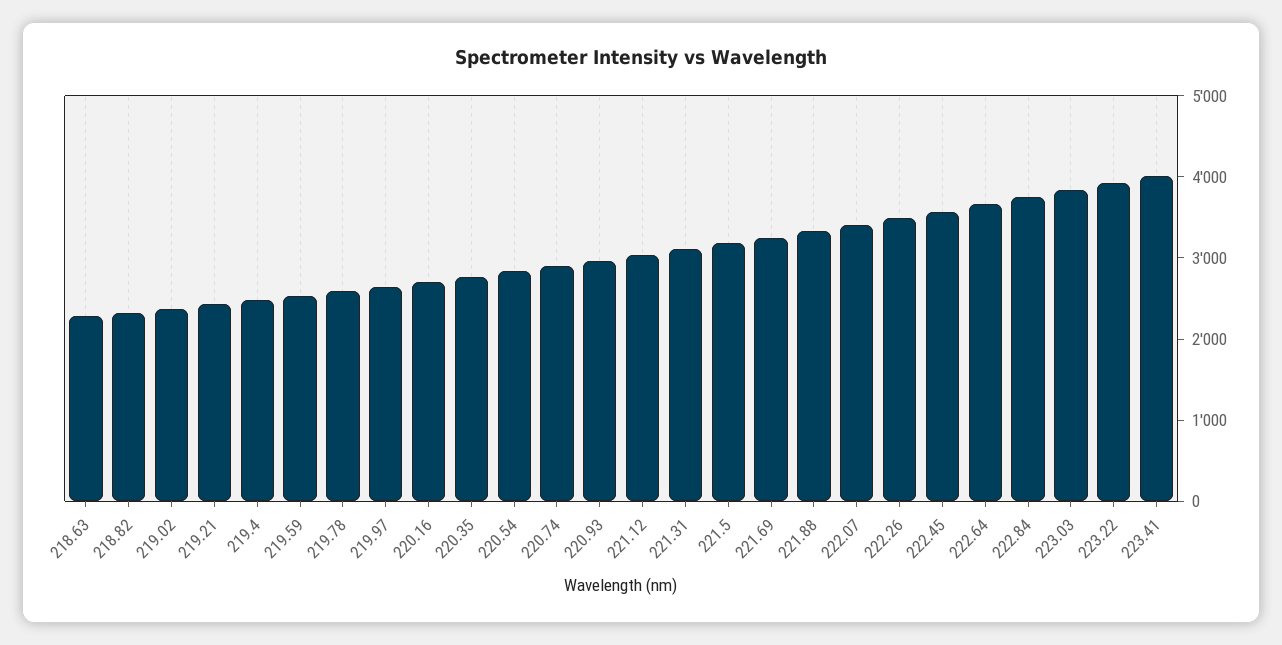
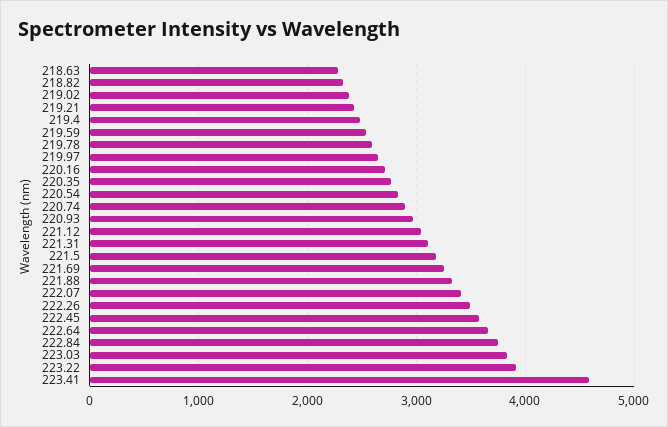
  {
    "218.63": 2300,
    "218.82": 2300,
    "219.02": 2400,
    "219.21": 2400,
    "219.4": 2500,
    "219.59": 2500,
    "219.78": 2600,
    "219.97": 2600,
    "220.16": 2700,
    "220.35": 2800,
    "220.54": 2800,
    "220.74": 2900,
    "220.93": 3000,
    "221.12": 3000,
    "221.31": 3100,
    "221.5": 3200,
    "221.69": 3200,
    "221.88": 3300,
    "222.07": 3400,
    "222.26": 3500,
    "222.45": 3600,
    "222.64": 3700,
    "222.84": 3700,
    "223.03": 3800,
    "223.22": 3900,
-   "223.41": 4000
+   "223.41": 4600
  }

